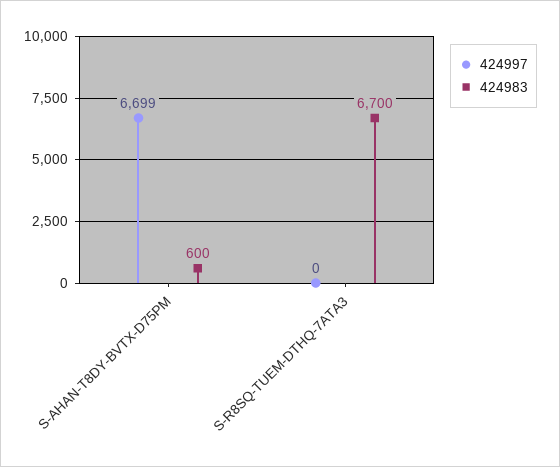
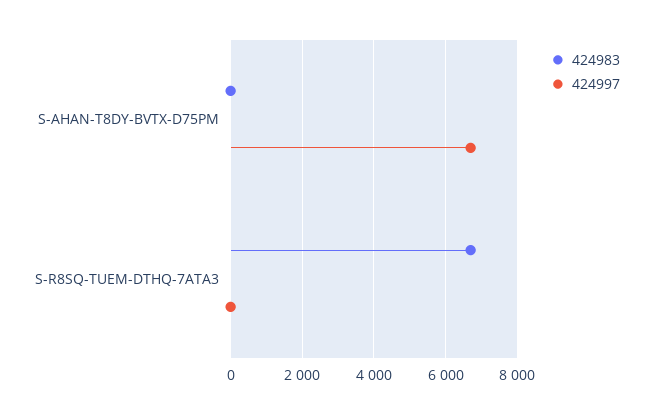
  {
    "424997": {
      "S-AHAN-T8DY-BVTX-D75PM": 6699,
      "S-R8SQ-TUEM-DTHQ-7ATA3": 0
    },
    "424983": {
-     "S-AHAN-T8DY-BVTX-D75PM": 600,
+     "S-AHAN-T8DY-BVTX-D75PM": 0,
      "S-R8SQ-TUEM-DTHQ-7ATA3": 6700
    }
  }

